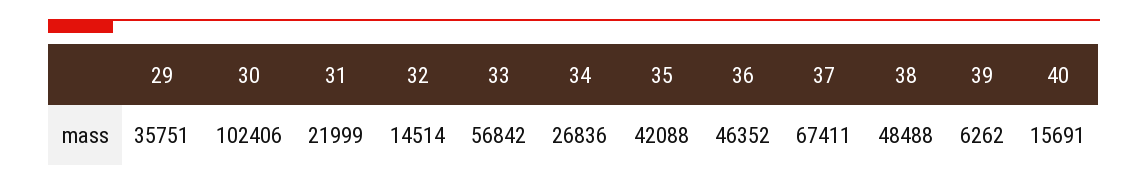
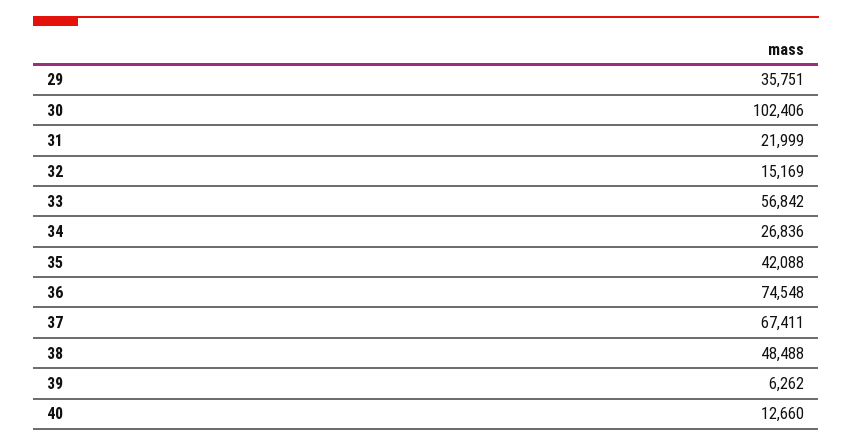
  {
    "29": 35751,
    "30": 102406,
    "31": 21999,
-   "32": 14514,
+   "32": 15169,
    "33": 56842,
    "34": 26836,
    "35": 42088,
-   "36": 46352,
+   "36": 74548,
    "37": 67411,
    "38": 48488,
    "39": 6262,
-   "40": 15691
+   "40": 12660
  }

